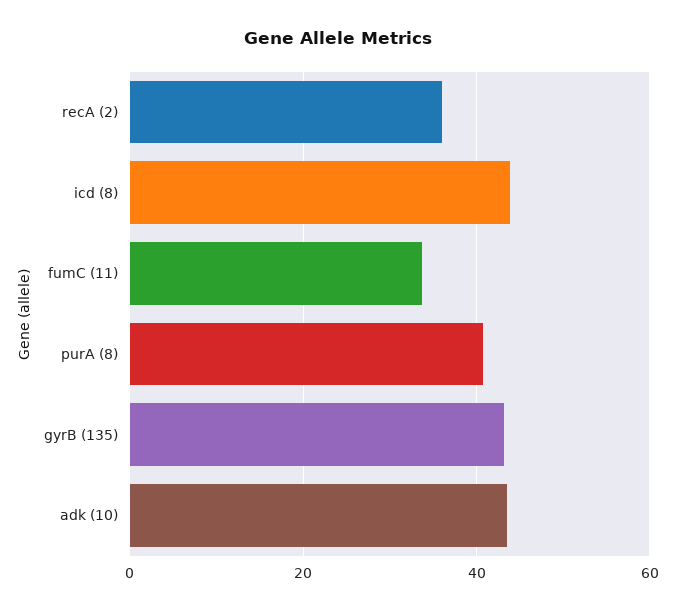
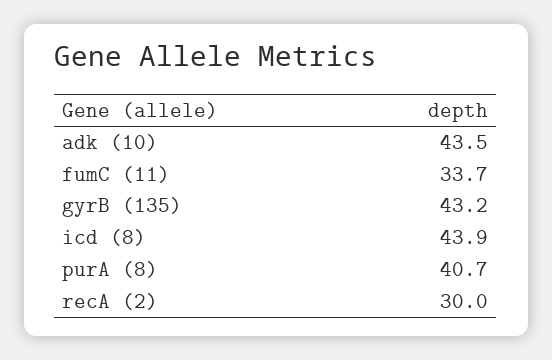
  {
-   "recA (2)": 36,
+   "recA (2)": 30,
    "icd (8)": 43.9,
    "fumC (11)": 33.7,
    "purA (8)": 40.7,
    "gyrB (135)": 43.2,
    "adk (10)": 43.5
  }

